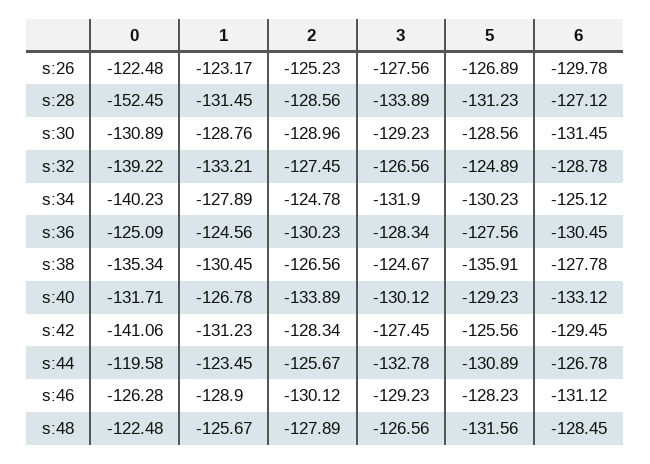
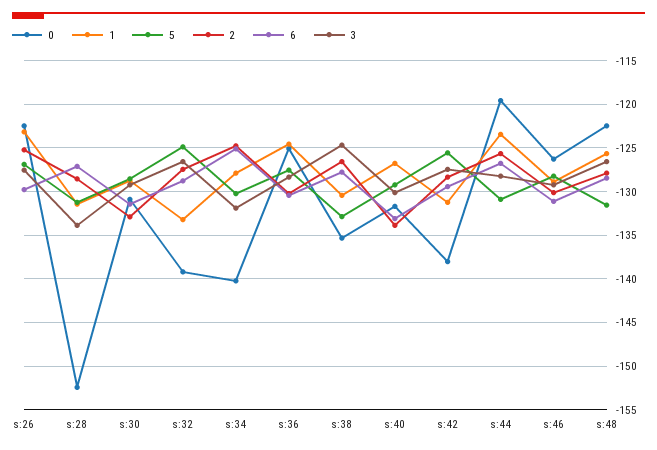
  {
    "0": {
      "s:26": -122.48,
      "s:28": -152.45,
      "s:30": -130.89,
      "s:32": -139.22,
      "s:34": -140.23,
      "s:36": -125.09,
      "s:38": -135.34,
      "s:40": -131.71,
-     "s:42": -141.06,
+     "s:42": -138,
      "s:44": -119.58,
      "s:46": -126.28,
      "s:48": -122.48
    },
    "1": {
      "s:26": -123.17,
      "s:28": -131.45,
      "s:30": -128.76,
      "s:32": -133.21,
      "s:34": -127.89,
      "s:36": -124.56,
      "s:38": -130.45,
      "s:40": -126.78,
      "s:42": -131.23,
      "s:44": -123.45,
      "s:46": -128.9,
      "s:48": -125.67
    },
    "2": {
      "s:26": -125.23,
      "s:28": -128.56,
-     "s:30": -128.96,
+     "s:30": -133,
      "s:32": -127.45,
      "s:34": -124.78,
      "s:36": -130.23,
      "s:38": -126.56,
      "s:40": -133.89,
      "s:42": -128.34,
      "s:44": -125.67,
      "s:46": -130.12,
      "s:48": -127.89
    },
    "3": {
      "s:26": -127.56,
      "s:28": -133.89,
      "s:30": -129.23,
      "s:32": -126.56,
      "s:34": -131.9,
      "s:36": -128.34,
      "s:38": -124.67,
      "s:40": -130.12,
      "s:42": -127.45,
-     "s:44": -132.78,
+     "s:44": -128,
      "s:46": -129.23,
      "s:48": -126.56
    },
    "5": {
      "s:26": -126.89,
      "s:28": -131.23,
      "s:30": -128.56,
      "s:32": -124.89,
      "s:34": -130.23,
      "s:36": -127.56,
-     "s:38": -135.91,
+     "s:38": -133,
      "s:40": -129.23,
      "s:42": -125.56,
      "s:44": -130.89,
      "s:46": -128.23,
      "s:48": -131.56
    },
    "6": {
      "s:26": -129.78,
      "s:28": -127.12,
      "s:30": -131.45,
      "s:32": -128.78,
      "s:34": -125.12,
      "s:36": -130.45,
      "s:38": -127.78,
      "s:40": -133.12,
      "s:42": -129.45,
      "s:44": -126.78,
      "s:46": -131.12,
      "s:48": -128.45
    }
  }

